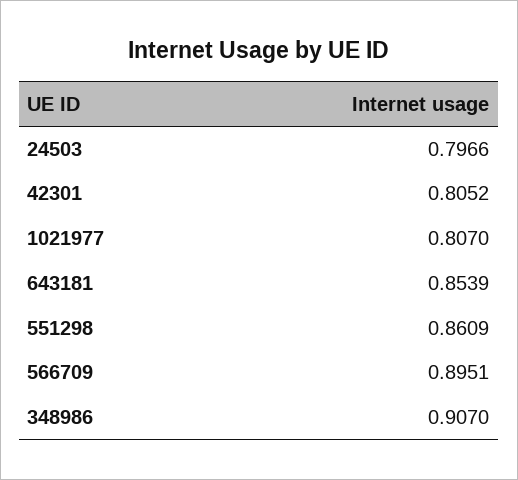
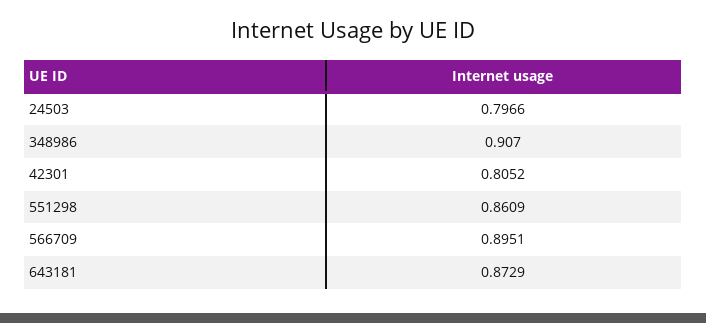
  {
    "24503": 0.7966,
    "42301": 0.8052,
-   "1021977": 0.807,
-   "643181": 0.8539,
+   "643181": 0.8729,
    "551298": 0.8609,
    "566709": 0.8951,
    "348986": 0.907
  }

